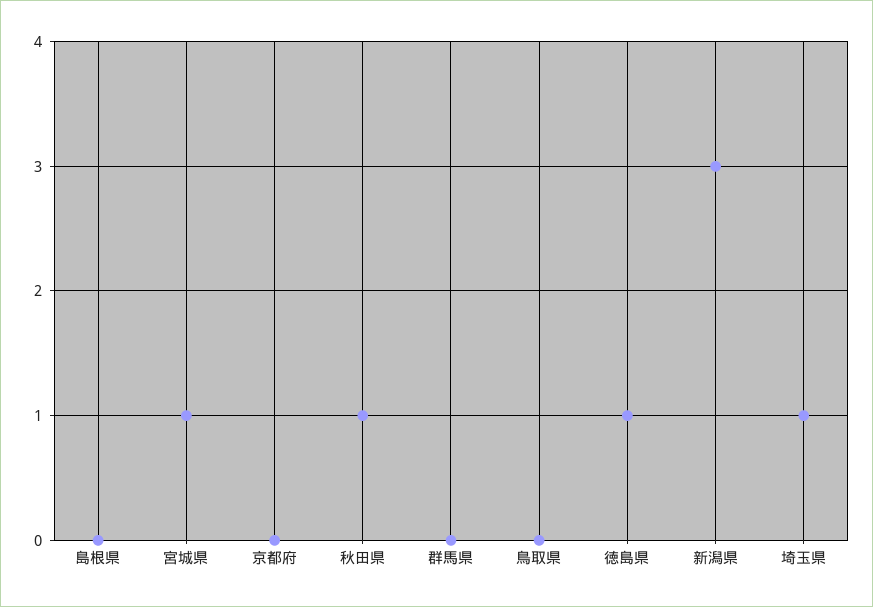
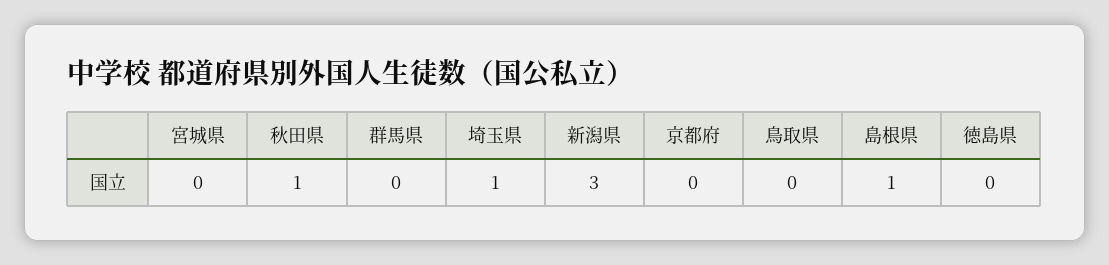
  {
-   "島根県": 0,
+   "島根県": 1,
-   "宮城県": 1,
+   "宮城県": 0,
    "京都府": 0,
    "秋田県": 1,
    "群馬県": 0,
    "鳥取県": 0,
-   "徳島県": 1,
+   "徳島県": 0,
    "新潟県": 3,
    "埼玉県": 1
  }

